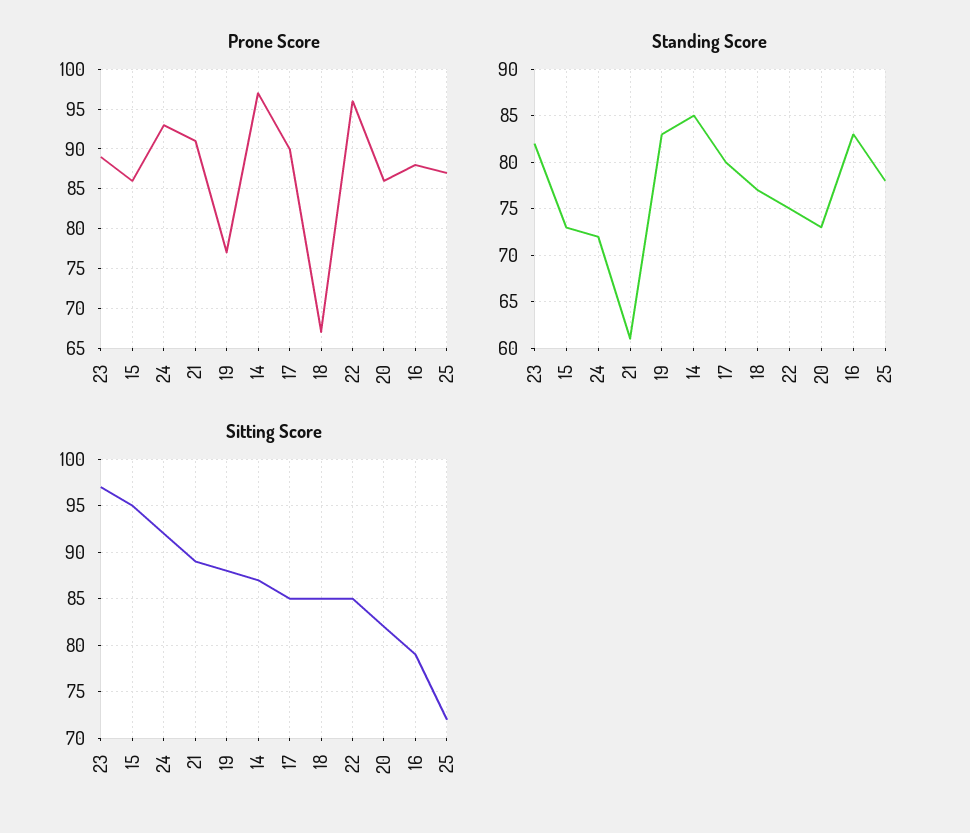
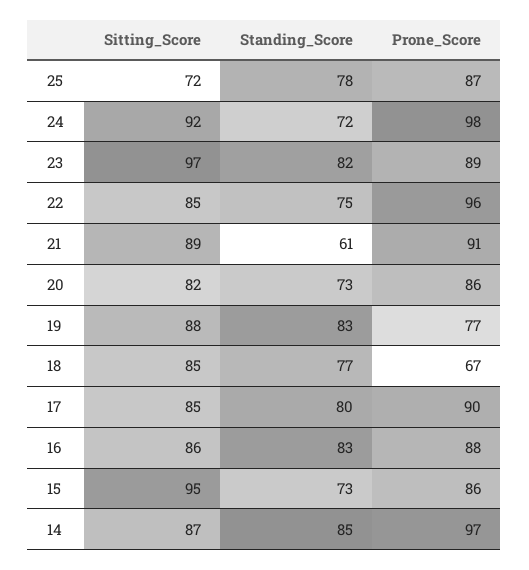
  {
    "Prone Score": {
      "23": 89,
      "15": 86,
-     "24": 93,
+     "24": 98,
      "21": 91,
      "19": 77,
      "14": 97,
      "17": 90,
      "18": 67,
      "22": 96,
      "20": 86,
      "16": 88,
      "25": 87
    },
    "Standing Score": {
      "23": 82,
      "15": 73,
      "24": 72,
      "21": 61,
      "19": 83,
      "14": 85,
      "17": 80,
      "18": 77,
      "22": 75,
      "20": 73,
      "16": 83,
      "25": 78
    },
    "Sitting Score": {
      "23": 97,
      "15": 95,
      "24": 92,
      "21": 89,
      "19": 88,
      "14": 87,
      "17": 85,
      "18": 85,
      "22": 85,
      "20": 82,
-     "16": 79,
+     "16": 86,
      "25": 72
    }
  }

